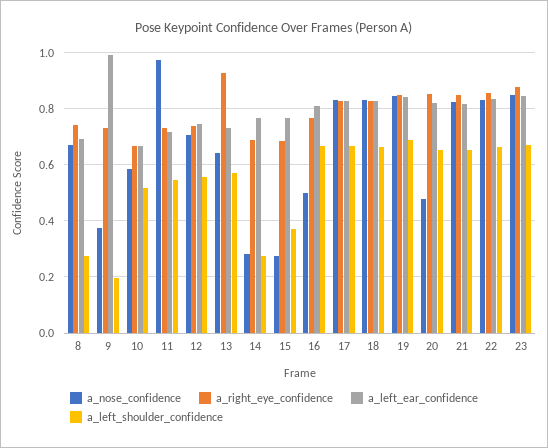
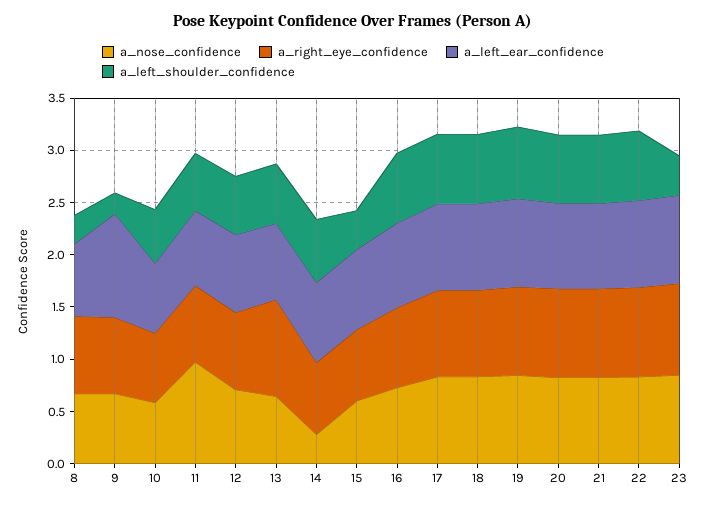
  {
    "a_nose_confidence": {
      "8": 0.675,
-     "9": 0.375,
+     "9": 0.7,
      "10": 0.575,
      "11": 0.975,
      "12": 0.7,
      "13": 0.65,
      "14": 0.275,
-     "15": 0.275,
+     "15": 0.6,
-     "16": 0.5,
+     "16": 0.7,
      "17": 0.825,
      "18": 0.825,
      "19": 0.85,
-     "20": 0.475,
+     "20": 0.8,
      "21": 0.825,
      "22": 0.825,
      "23": 0.85
    },
    "a_right_eye_confidence": {
      "8": 0.75,
      "9": 0.725,
      "10": 0.675,
      "11": 0.725,
      "12": 0.75,
      "13": 0.925,
      "14": 0.7,
      "15": 0.675,
      "16": 0.775,
      "17": 0.825,
      "18": 0.825,
      "19": 0.85,
      "20": 0.85,
      "21": 0.85,
      "22": 0.85,
      "23": 0.875
    },
    "a_left_ear_confidence": {
      "8": 0.7,
      "9": 1,
      "10": 0.675,
      "11": 0.725,
      "12": 0.75,
      "13": 0.725,
      "14": 0.775,
      "15": 0.775,
      "16": 0.8,
      "17": 0.825,
      "18": 0.825,
      "19": 0.85,
      "20": 0.825,
      "21": 0.825,
      "22": 0.825,
      "23": 0.85
    },
    "a_left_shoulder_confidence": {
      "8": 0.275,
      "9": 0.2,
      "10": 0.525,
      "11": 0.55,
      "12": 0.55,
      "13": 0.575,
-     "14": 0.275,
+     "14": 0.6,
      "15": 0.375,
      "16": 0.675,
      "17": 0.675,
      "18": 0.675,
      "19": 0.675,
      "20": 0.65,
      "21": 0.65,
      "22": 0.675,
-     "23": 0.675
+     "23": 0.4
    }
  }

